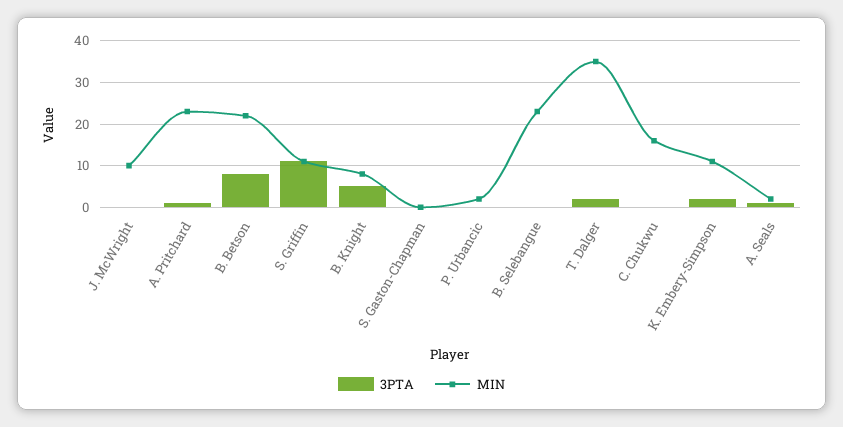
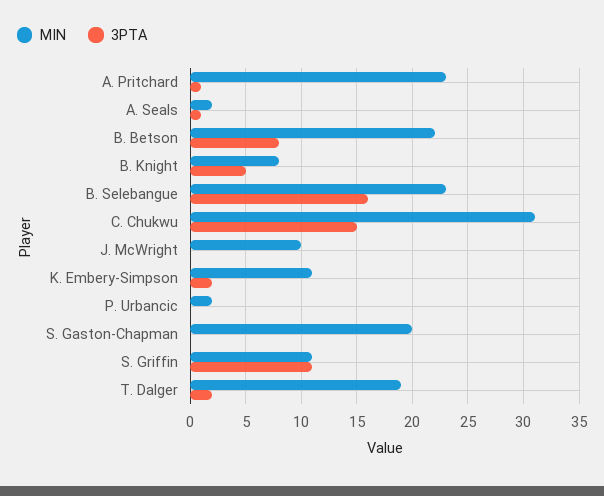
  {
    "3PTA": {
      "J. McWright": 0,
      "A. Pritchard": 1,
      "B. Betson": 8,
      "S. Griffin": 11,
      "B. Knight": 5,
      "S. Gaston-Chapman": 0,
      "P. Urbancic": 0,
-     "B. Selebangue": 0,
+     "B. Selebangue": 16,
      "T. Dalger": 2,
-     "C. Chukwu": 0,
+     "C. Chukwu": 15,
      "K. Embery-Simpson": 2,
      "A. Seals": 1
    },
    "MIN": {
      "J. McWright": 10,
      "A. Pritchard": 23,
      "B. Betson": 22,
      "S. Griffin": 11,
      "B. Knight": 8,
-     "S. Gaston-Chapman": 0,
+     "S. Gaston-Chapman": 20,
      "P. Urbancic": 2,
      "B. Selebangue": 23,
-     "T. Dalger": 35,
+     "T. Dalger": 19,
-     "C. Chukwu": 15,
+     "C. Chukwu": 31,
      "K. Embery-Simpson": 11,
      "A. Seals": 2
    }
  }

